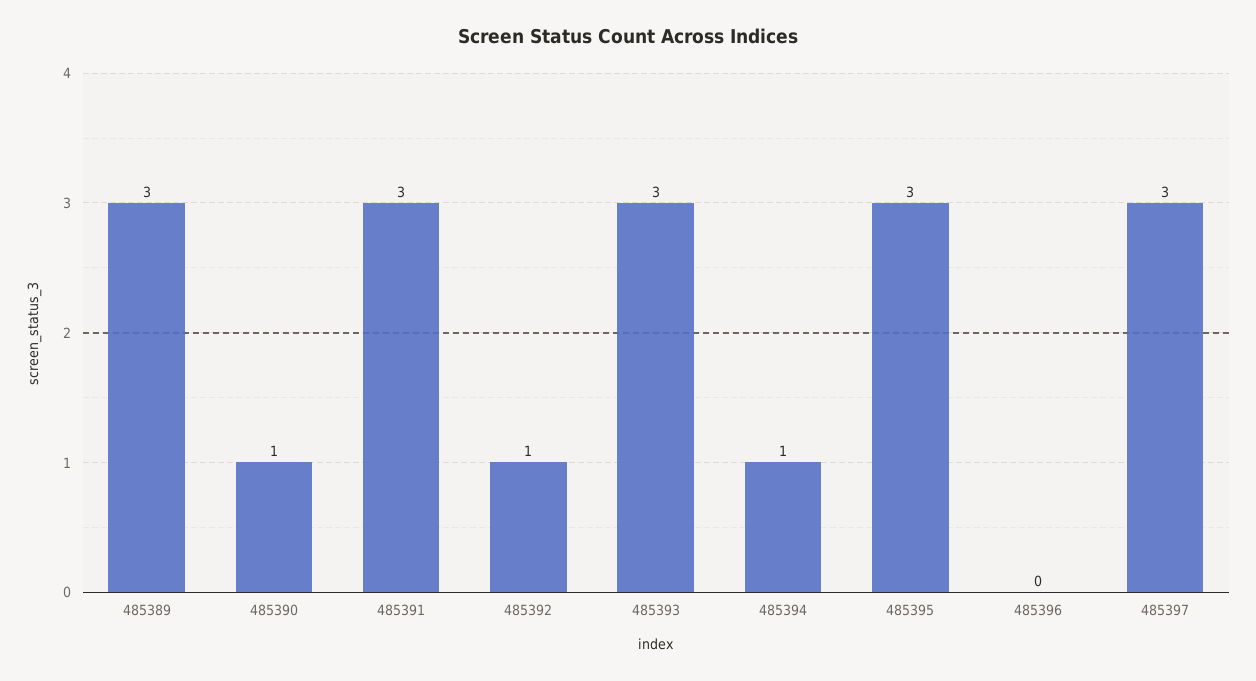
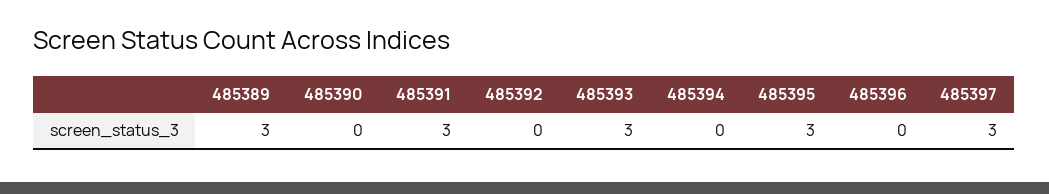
  {
    "485389": 3,
-   "485390": 1,
+   "485390": 0,
    "485391": 3,
-   "485392": 1,
+   "485392": 0,
    "485393": 3,
-   "485394": 1,
+   "485394": 0,
    "485395": 3,
    "485396": 0,
    "485397": 3
  }

